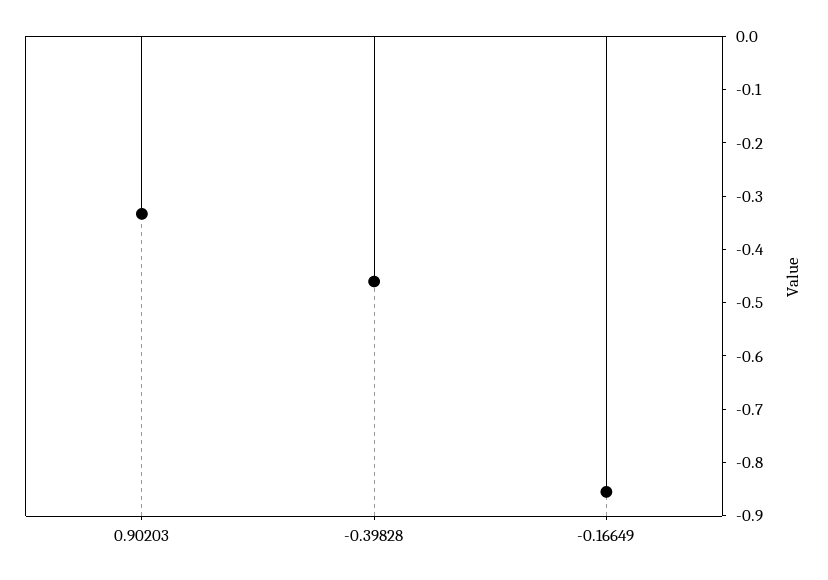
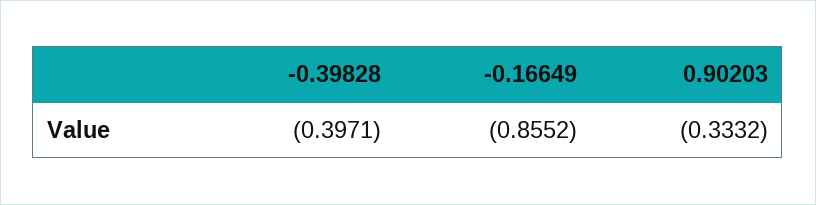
  {
    "0.90203": -0.3332,
-   "-0.39828": -0.46,
+   "-0.39828": -0.3971,
    "-0.16649": -0.8552
  }

